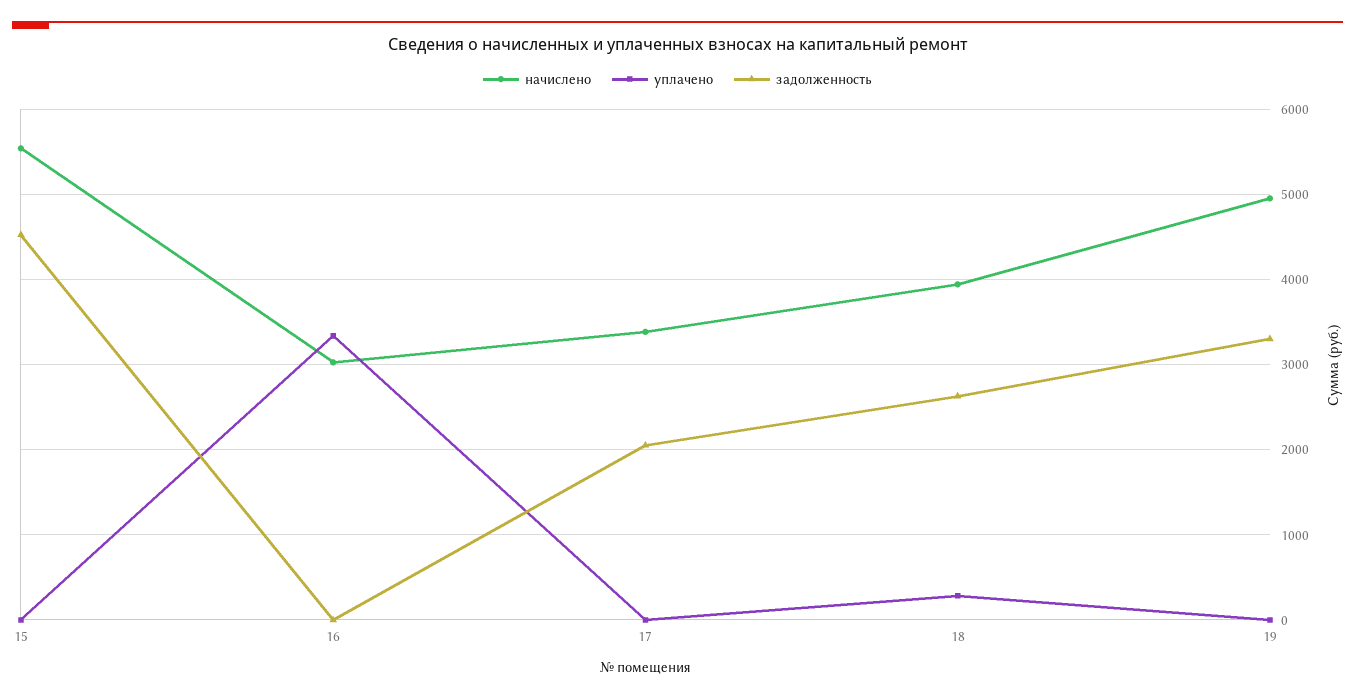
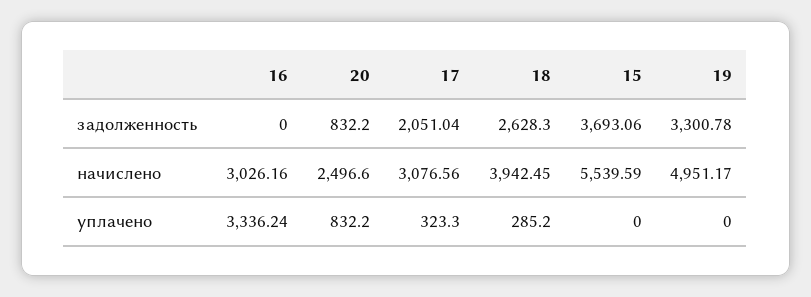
  {
    "начислено": {
      "15": 5539.59,
      "16": 3026.16,
-     "17": 3400,
+     "17": 3076.56,
      "18": 3942.45,
-     "19": 4951.17
+     "19": 4951.17,
+     "20": 2496.6
    },
    "уплачено": {
      "15": 0,
      "16": 3336.24,
-     "17": 0,
+     "17": 323.3,
      "18": 285.2,
-     "19": 0
+     "19": 0,
+     "20": 832.2
    },
    "задолженность": {
-     "15": 4500,
+     "15": 3693.06,
      "16": 0,
      "17": 2051.04,
      "18": 2628.3,
-     "19": 3300.78
+     "19": 3300.78,
+     "20": 832.2
    }
  }

